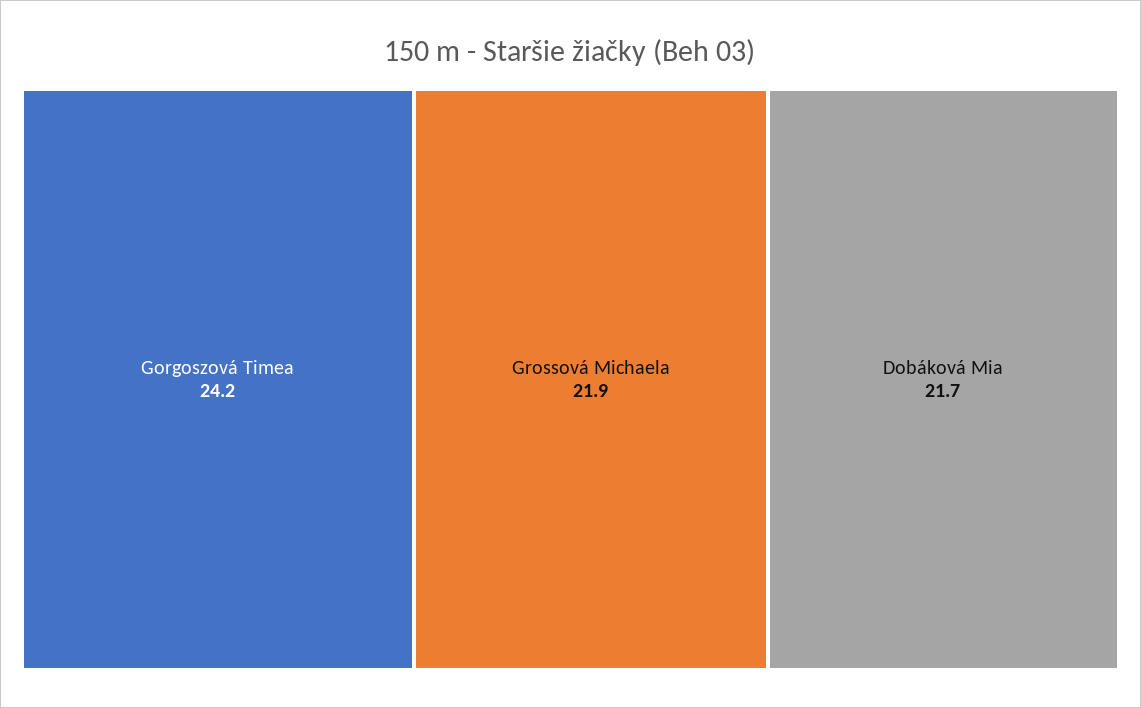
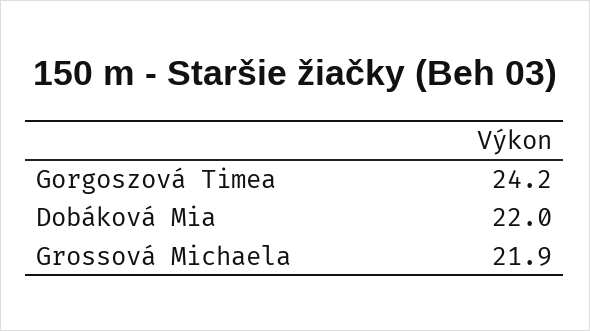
  {
    "Gorgoszová Timea": 24.2,
    "Grossová Michaela": 21.9,
-   "Dobáková Mia": 21.7
+   "Dobáková Mia": 22
  }

